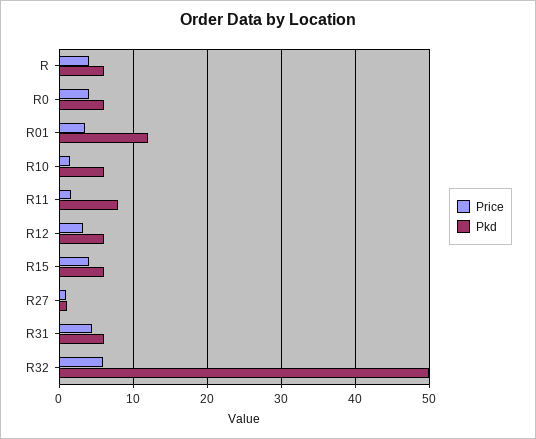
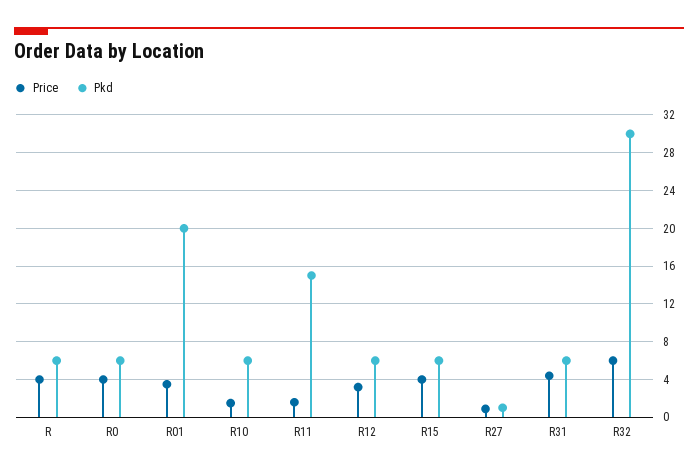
  {
    "Price": {
      "R": 4,
      "R0": 4,
      "R01": 3,
      "R10": 2,
      "R11": 2,
      "R12": 3,
      "R15": 4,
      "R27": 1,
      "R31": 4,
      "R32": 6
    },
    "Pkd": {
      "R": 6,
      "R0": 6,
-     "R01": 12,
+     "R01": 20,
      "R10": 6,
-     "R11": 8,
+     "R11": 15,
      "R12": 6,
      "R15": 6,
      "R27": 1,
      "R31": 6,
-     "R32": 50
+     "R32": 30
    }
  }

